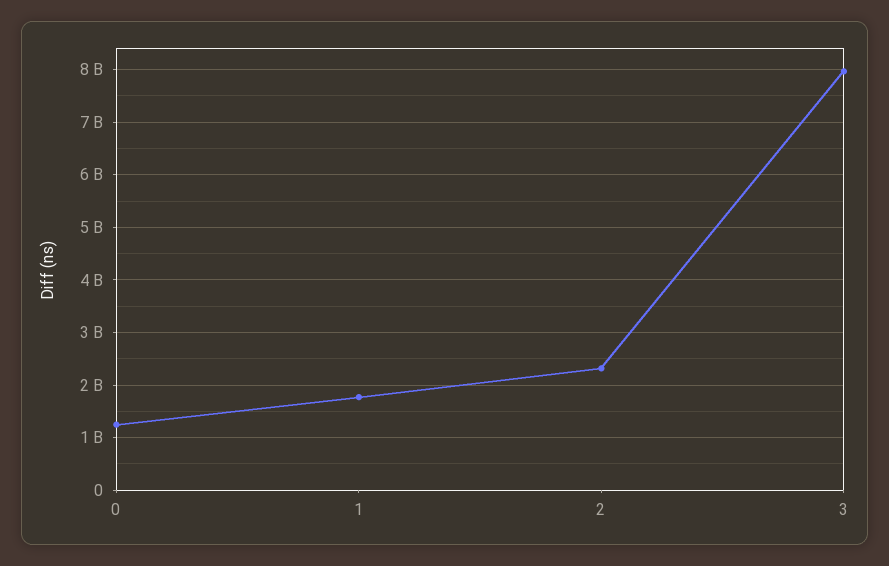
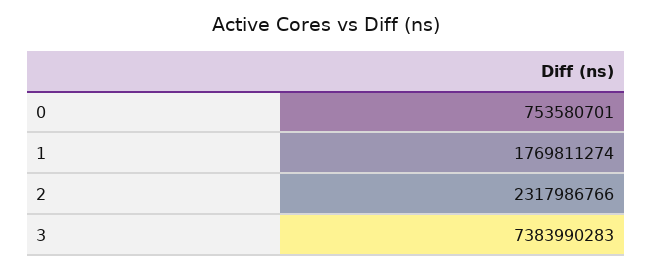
  {
-   "0": 1200000000,
+   "0": 753580701,
    "1": 1769811274,
    "2": 2317986766,
-   "3": 8000000000
+   "3": 7383990283
  }

